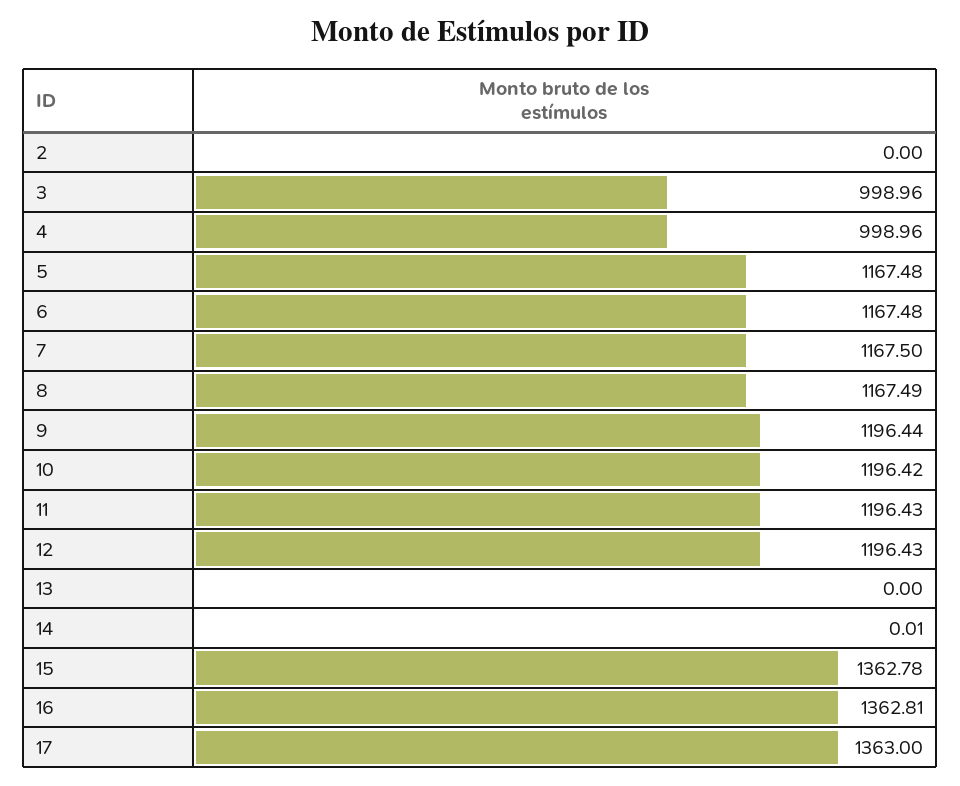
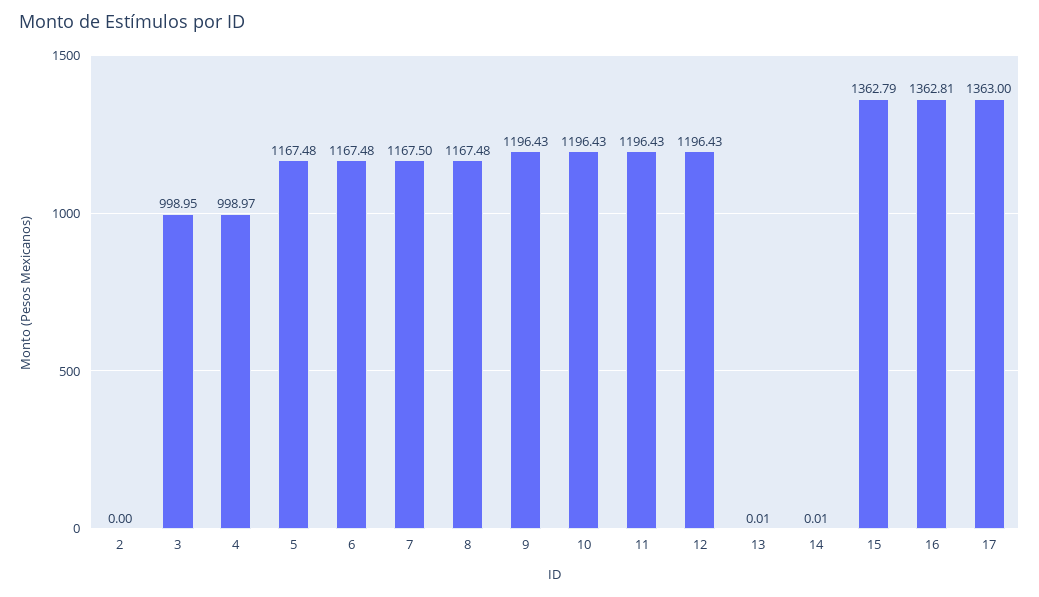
  {
    "2": 0,
-   "3": 998.96,
+   "3": 998.95,
-   "4": 998.96,
+   "4": 998.97,
    "5": 1167.48,
    "6": 1167.48,
    "7": 1167.5,
-   "8": 1167.49,
+   "8": 1167.48,
-   "9": 1196.44,
+   "9": 1196.43,
-   "10": 1196.42,
+   "10": 1196.43,
    "11": 1196.43,
    "12": 1196.43,
-   "13": 0,
+   "13": 0.01,
    "14": 0.01,
-   "15": 1362.78,
+   "15": 1362.79,
    "16": 1362.81,
    "17": 1363
  }

